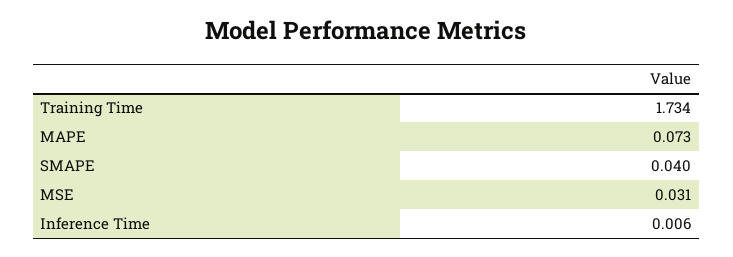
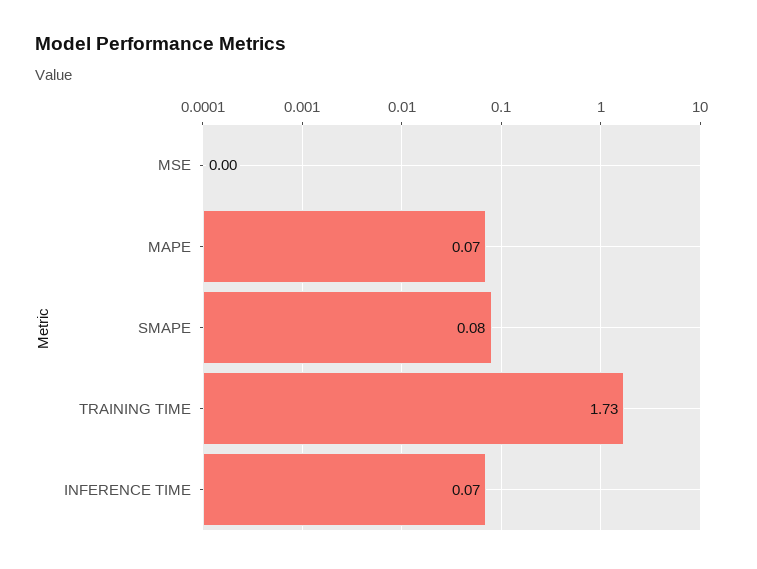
  {
    "Training Time": 1.734,
    "MAPE": 0.073,
-   "SMAPE": 0.04,
+   "SMAPE": 0.08,
-   "MSE": 0.031,
+   "MSE": 0,
-   "Inference Time": 0.006
+   "Inference Time": 0.07
  }

